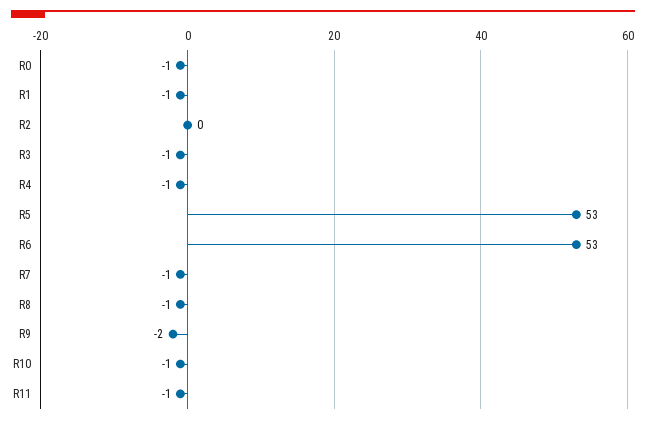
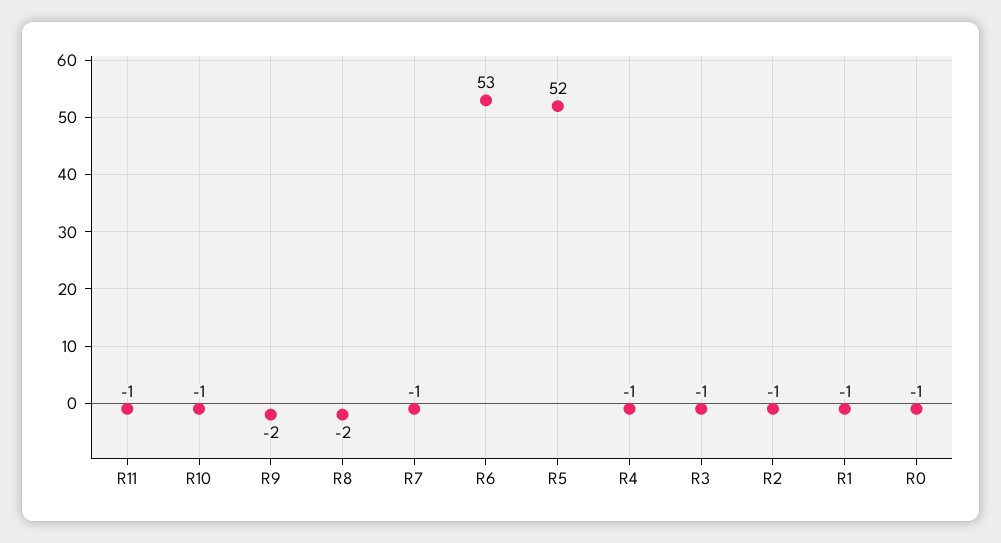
  {
    "R0": -1,
    "R1": -1,
-   "R2": 0,
+   "R2": -1,
    "R3": -1,
    "R4": -1,
-   "R5": 53,
+   "R5": 52,
    "R6": 53,
    "R7": -1,
-   "R8": -1,
+   "R8": -2,
    "R9": -2,
    "R10": -1,
    "R11": -1
  }

